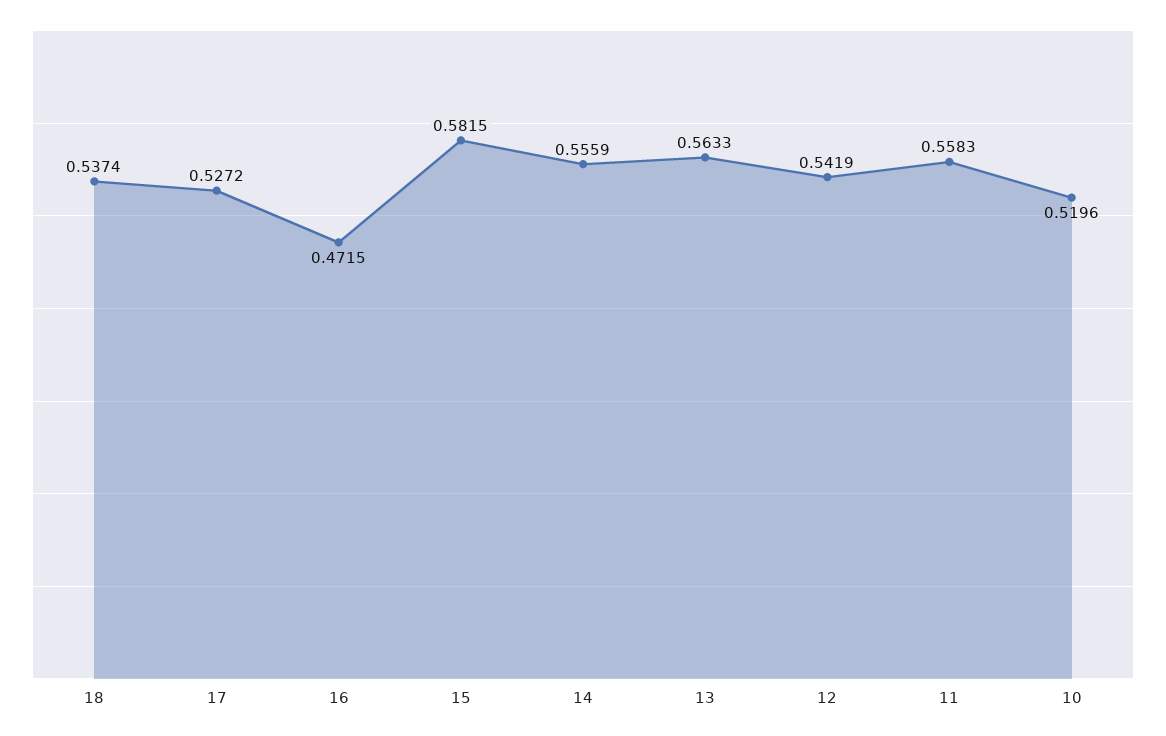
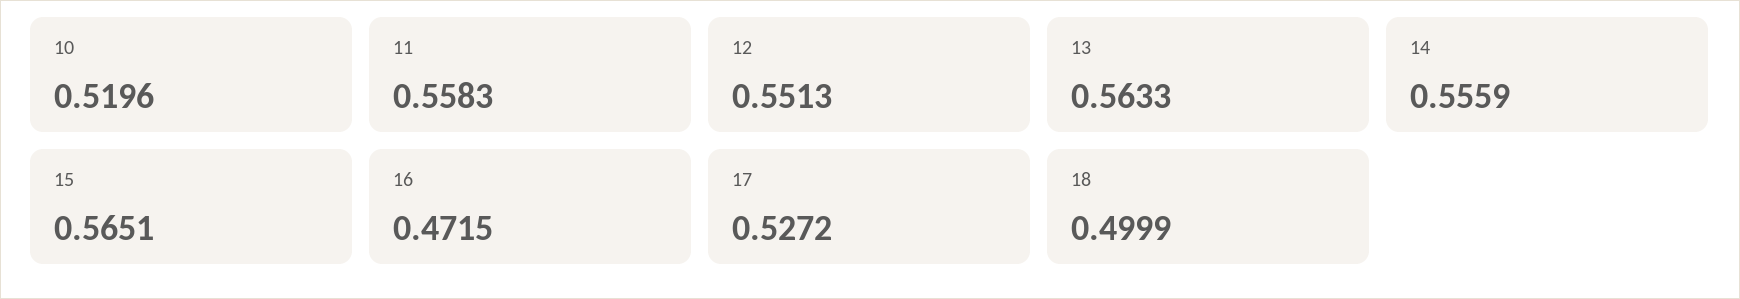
  {
-   "18": 0.5374,
+   "18": 0.4999,
    "17": 0.5272,
    "16": 0.4715,
-   "15": 0.5815,
+   "15": 0.5651,
    "14": 0.5559,
    "13": 0.5633,
-   "12": 0.5419,
+   "12": 0.5513,
    "11": 0.5583,
    "10": 0.5196
  }

